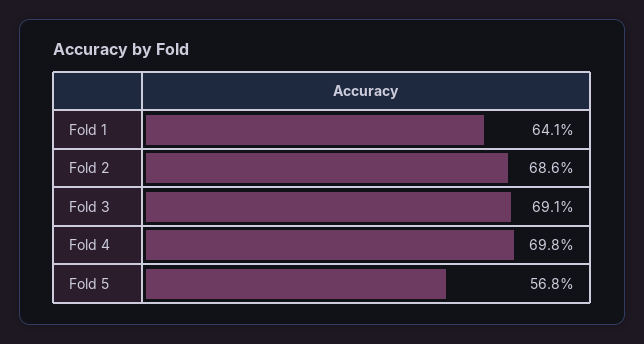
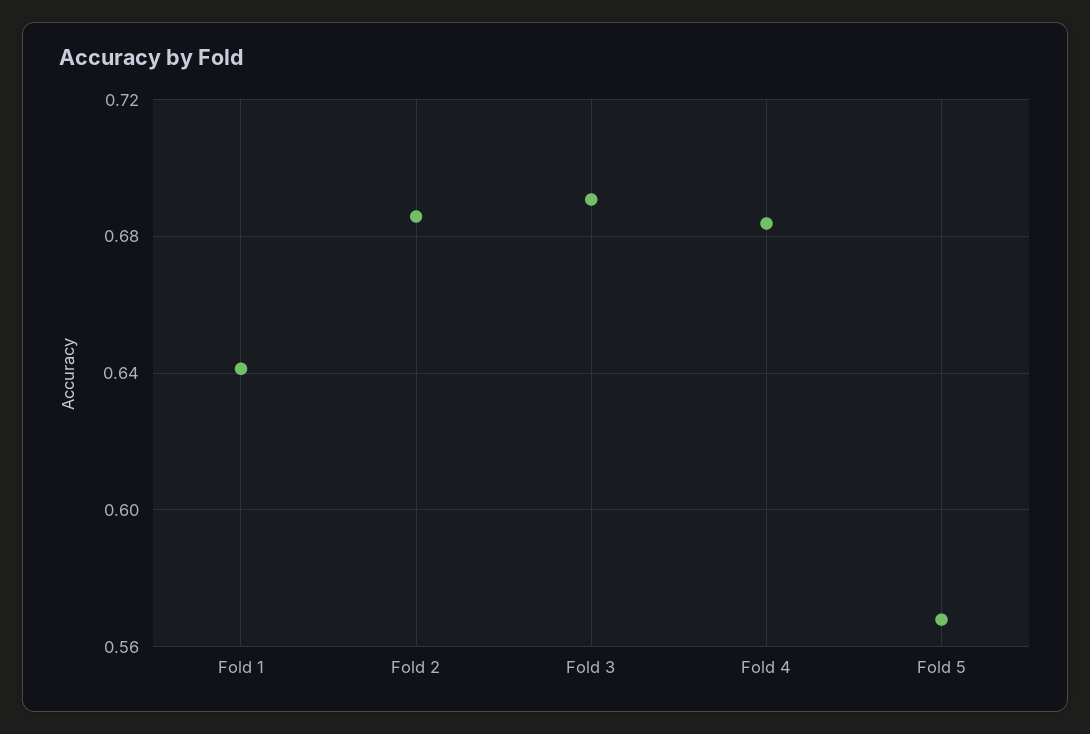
  {
    "Fold 1": 0.641,
    "Fold 2": 0.686,
    "Fold 3": 0.691,
-   "Fold 4": 0.698,
+   "Fold 4": 0.685,
    "Fold 5": 0.568
  }

